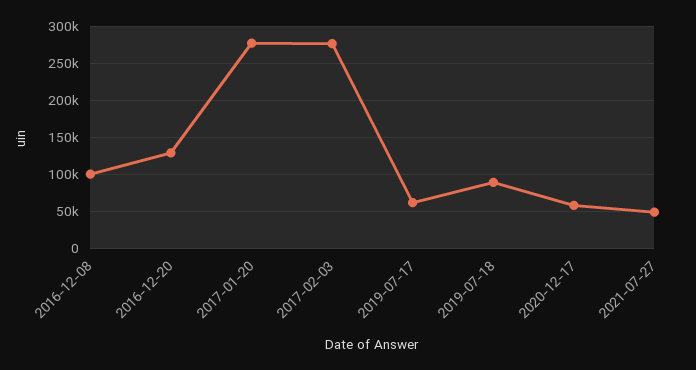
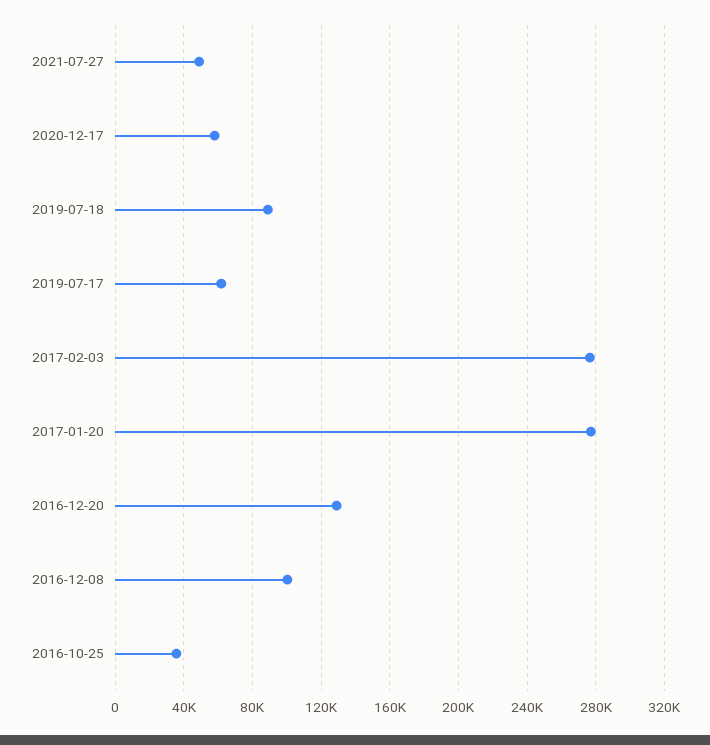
  {
    "2016-12-08": 100000,
    "2016-12-20": 130000,
    "2017-01-20": 275000,
    "2017-02-03": 275000,
    "2019-07-17": 60000,
    "2019-07-18": 90000,
    "2020-12-17": 60000,
-   "2021-07-27": 50000
+   "2021-07-27": 50000,
+   "2016-10-25": 35000
  }

